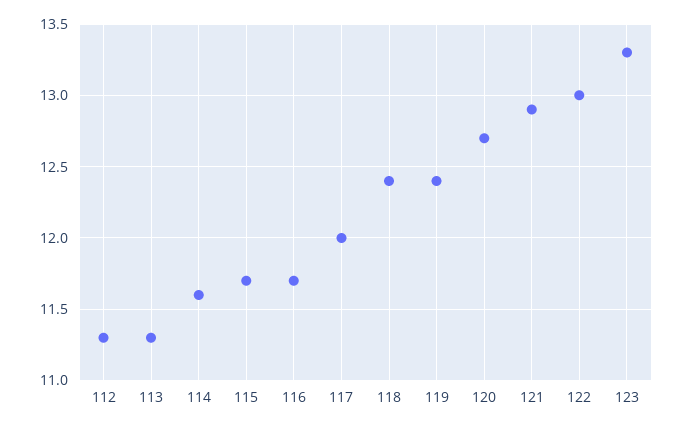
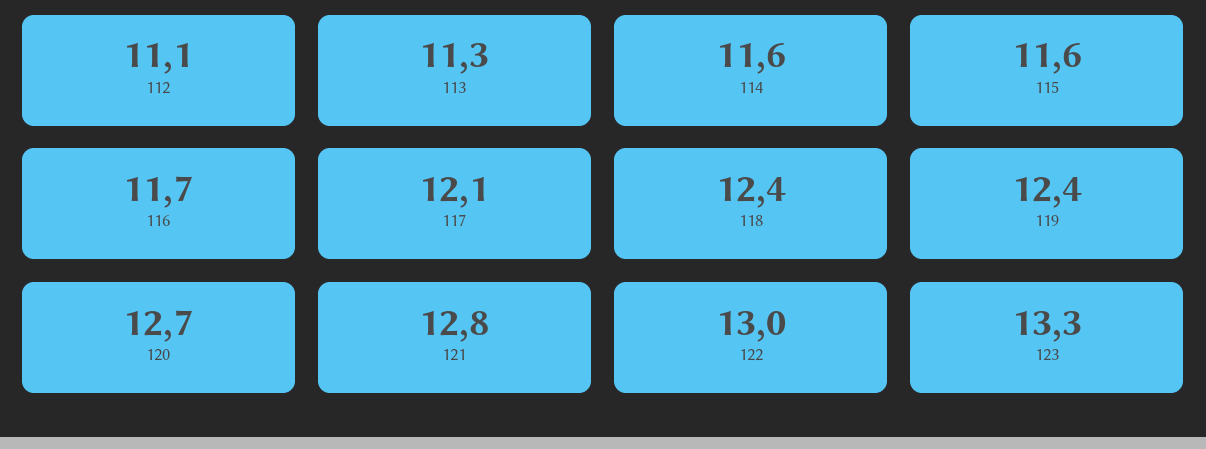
  {
-   "112": 11.3,
+   "112": 11.1,
    "113": 11.3,
    "114": 11.6,
-   "115": 11.7,
+   "115": 11.6,
    "116": 11.7,
-   "117": 12,
+   "117": 12.1,
    "118": 12.4,
    "119": 12.4,
    "120": 12.7,
-   "121": 12.9,
+   "121": 12.8,
    "122": 13,
    "123": 13.3
  }

